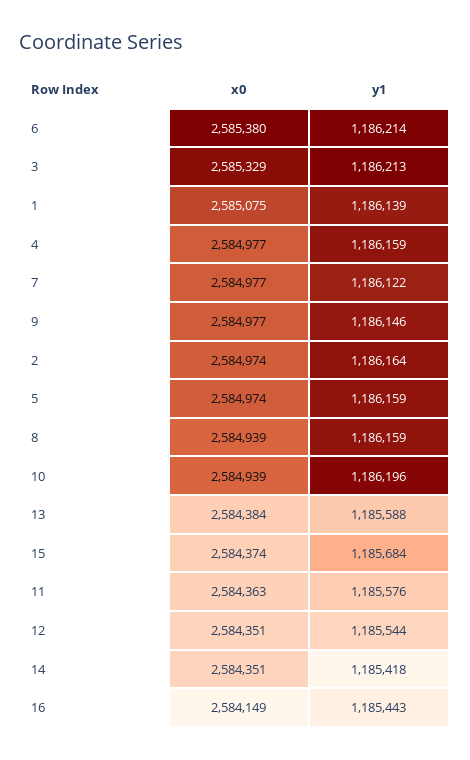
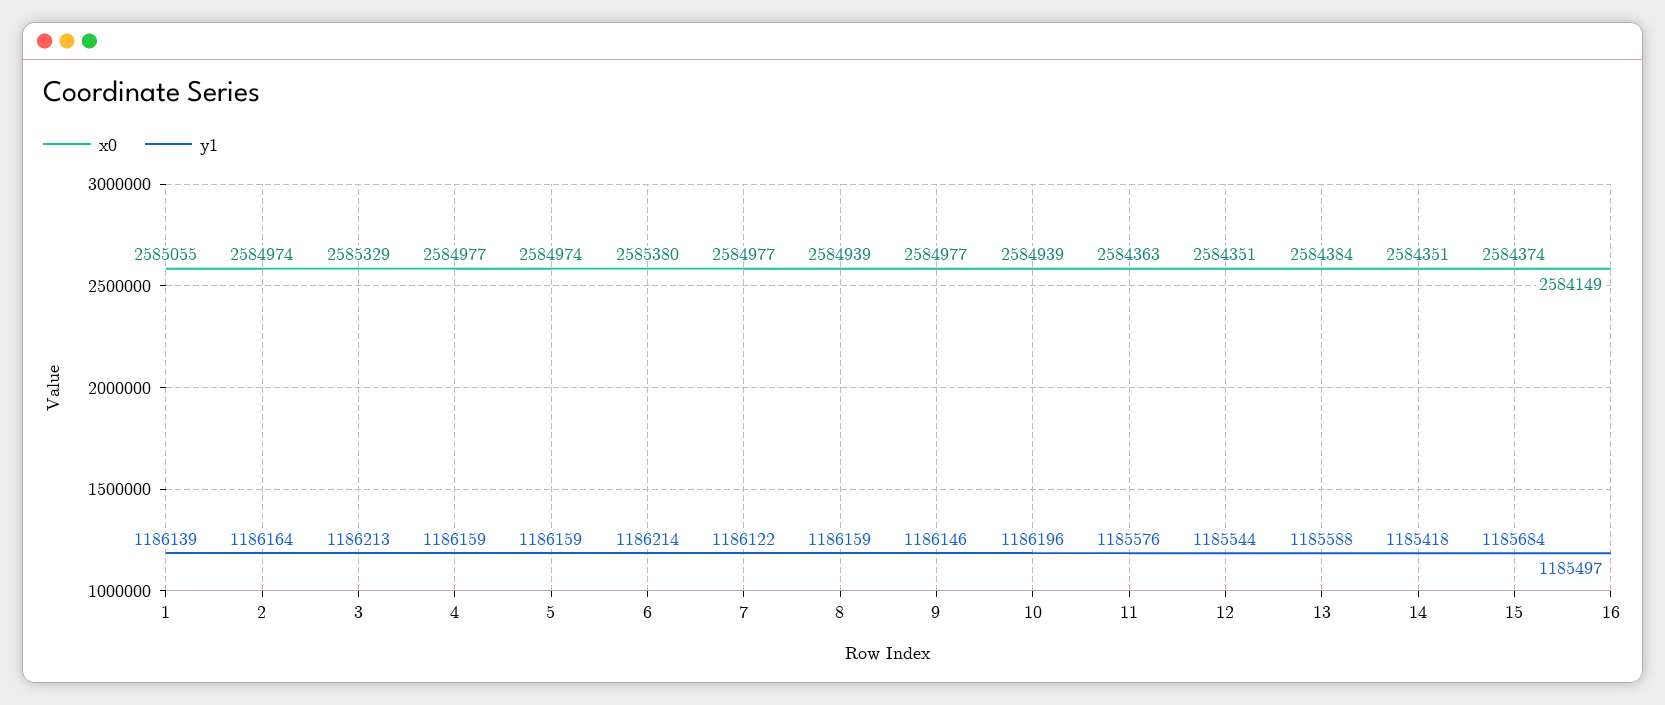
  {
    "x0": {
      "6": 2585380,
      "3": 2585329,
-     "1": 2585075,
+     "1": 2585055,
      "4": 2584977,
      "7": 2584977,
      "9": 2584977,
      "2": 2584974,
      "5": 2584974,
      "8": 2584939,
      "10": 2584939,
      "13": 2584384,
      "15": 2584374,
      "11": 2584363,
      "12": 2584351,
      "14": 2584351,
      "16": 2584149
    },
    "y1": {
      "6": 1186214,
      "3": 1186213,
      "1": 1186139,
      "4": 1186159,
      "7": 1186122,
      "9": 1186146,
      "2": 1186164,
      "5": 1186159,
      "8": 1186159,
      "10": 1186196,
      "13": 1185588,
      "15": 1185684,
      "11": 1185576,
      "12": 1185544,
      "14": 1185418,
-     "16": 1185443
+     "16": 1185497
    }
  }

